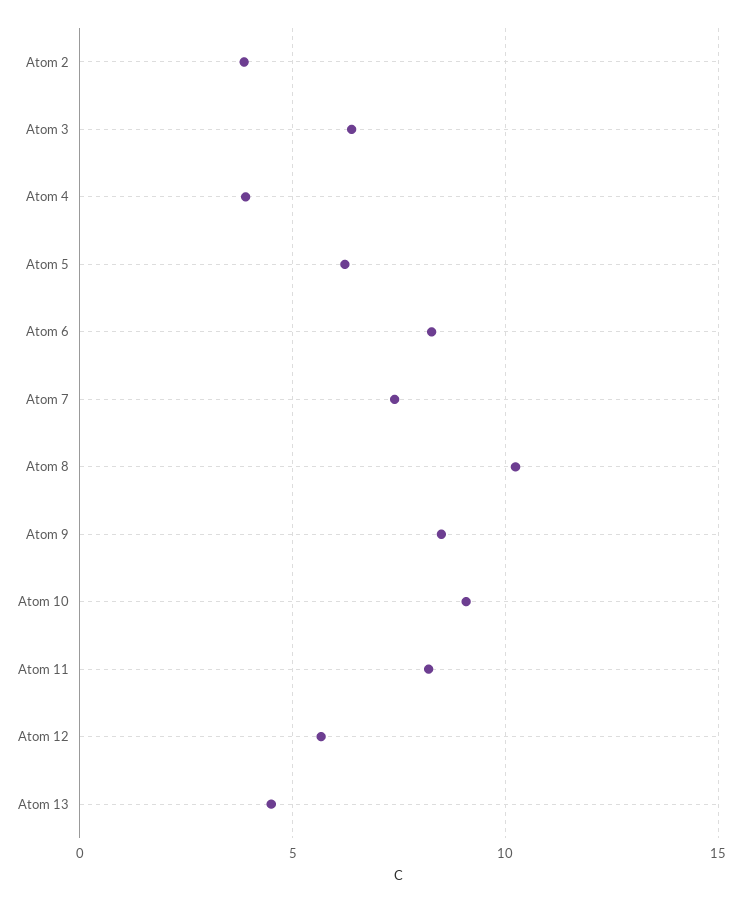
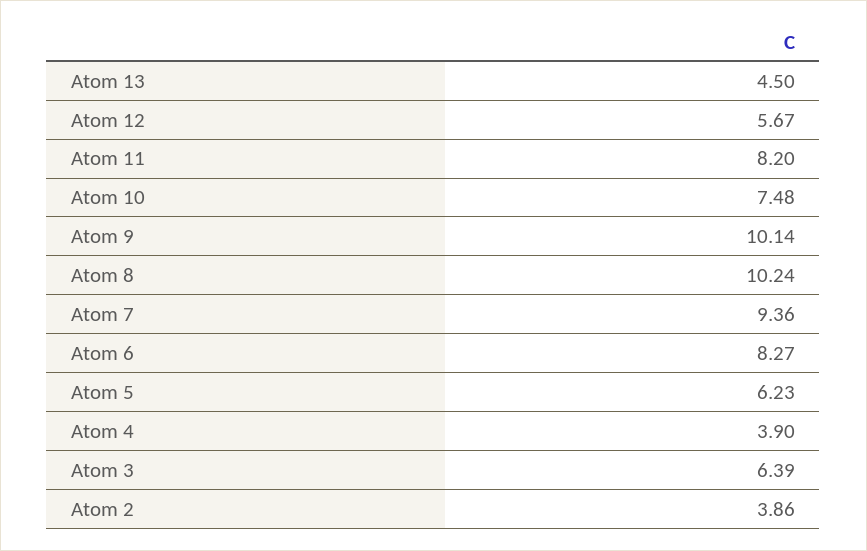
  {
    "Atom 2": 3.86,
    "Atom 3": 6.39,
    "Atom 4": 3.9,
    "Atom 5": 6.23,
    "Atom 6": 8.27,
-   "Atom 7": 7.5,
+   "Atom 7": 9.36,
    "Atom 8": 10.24,
-   "Atom 9": 8.5,
+   "Atom 9": 10.14,
-   "Atom 10": 9,
+   "Atom 10": 7.48,
    "Atom 11": 8.2,
    "Atom 12": 5.67,
    "Atom 13": 4.5
  }

